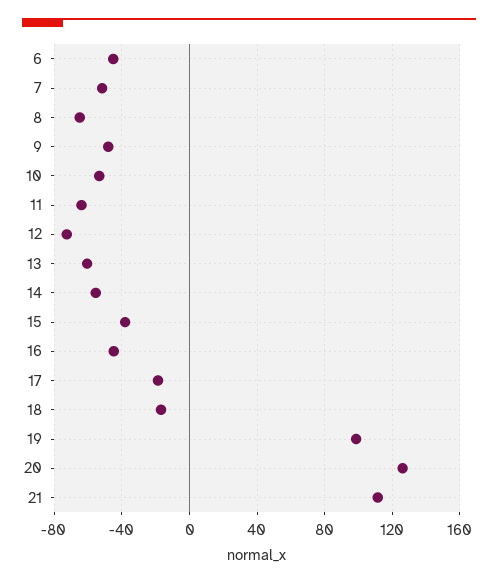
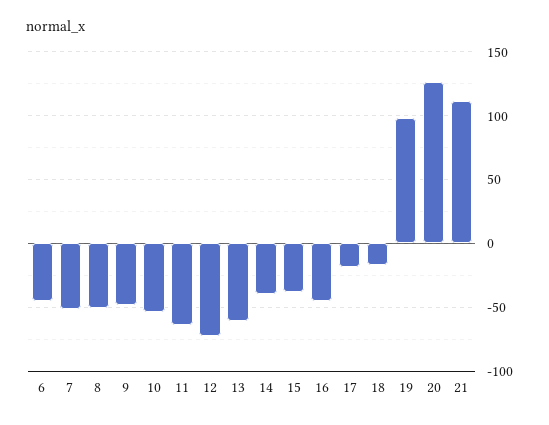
  {
    "6": -45,
    "7": -50,
-   "8": -65,
+   "8": -50,
    "9": -50,
    "10": -55,
    "11": -65,
    "12": -75,
    "13": -60,
-   "14": -55,
+   "14": -40,
    "15": -40,
    "16": -45,
    "17": -20,
    "18": -15,
    "19": 100,
    "20": 125,
    "21": 110
  }

